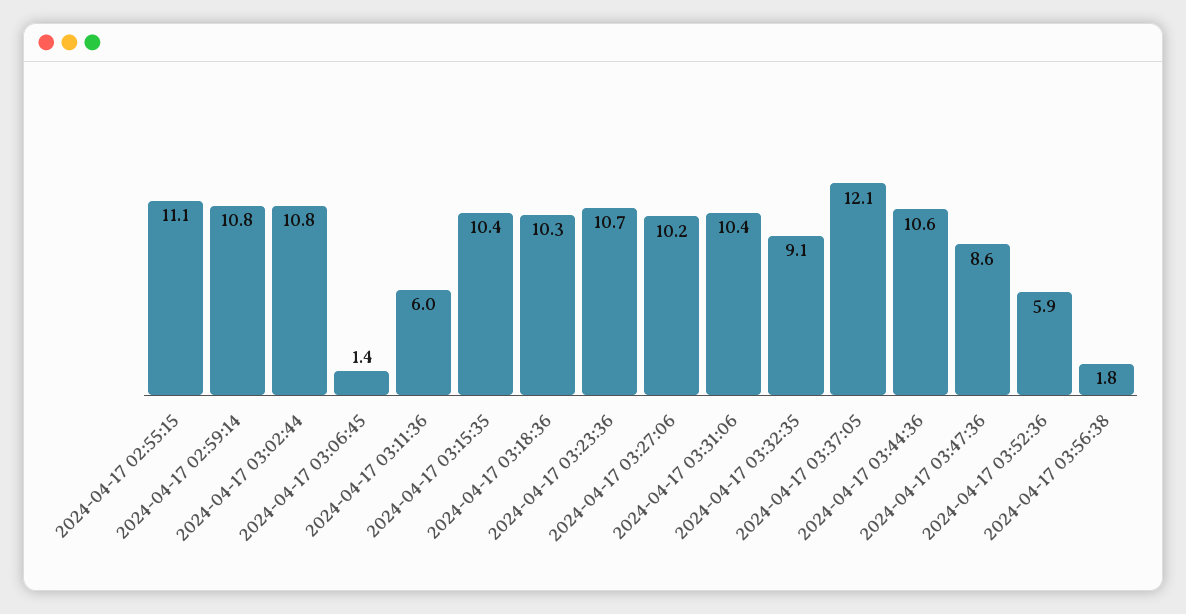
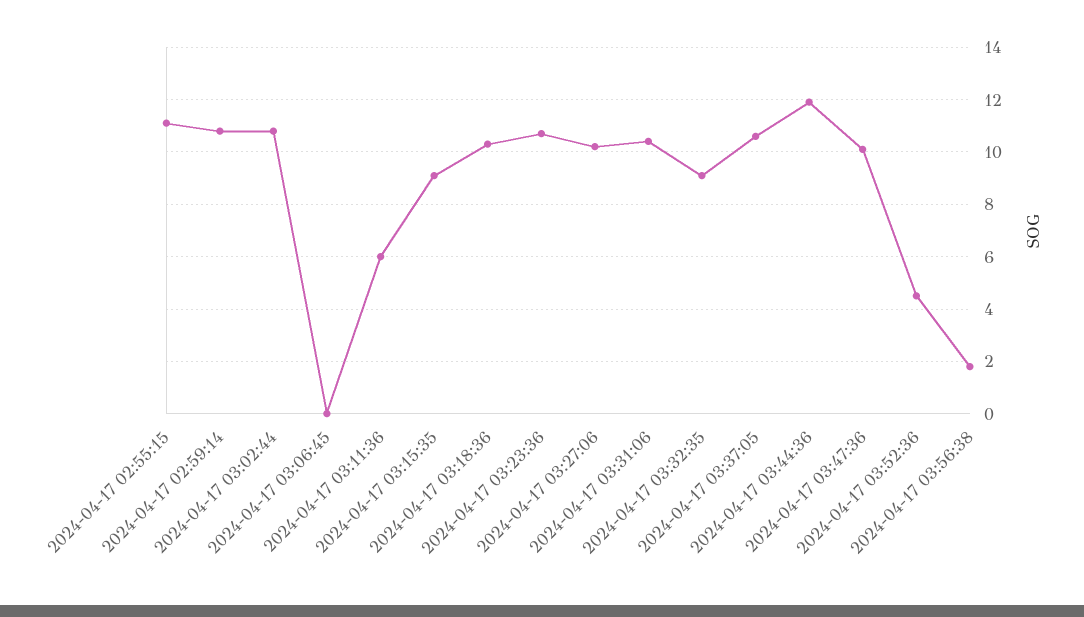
  {
    "2024-04-17 02:55:15": 11.1,
    "2024-04-17 02:59:14": 10.8,
    "2024-04-17 03:02:44": 10.8,
-   "2024-04-17 03:06:45": 1.4,
+   "2024-04-17 03:06:45": 0,
    "2024-04-17 03:11:36": 6,
-   "2024-04-17 03:15:35": 10.4,
+   "2024-04-17 03:15:35": 9,
    "2024-04-17 03:18:36": 10.3,
    "2024-04-17 03:23:36": 10.7,
    "2024-04-17 03:27:06": 10.2,
    "2024-04-17 03:31:06": 10.4,
    "2024-04-17 03:32:35": 9.1,
-   "2024-04-17 03:37:05": 12.1,
+   "2024-04-17 03:37:05": 10.5,
-   "2024-04-17 03:44:36": 10.6,
+   "2024-04-17 03:44:36": 12,
-   "2024-04-17 03:47:36": 8.6,
+   "2024-04-17 03:47:36": 10,
-   "2024-04-17 03:52:36": 5.9,
+   "2024-04-17 03:52:36": 4.5,
    "2024-04-17 03:56:38": 1.8
  }

